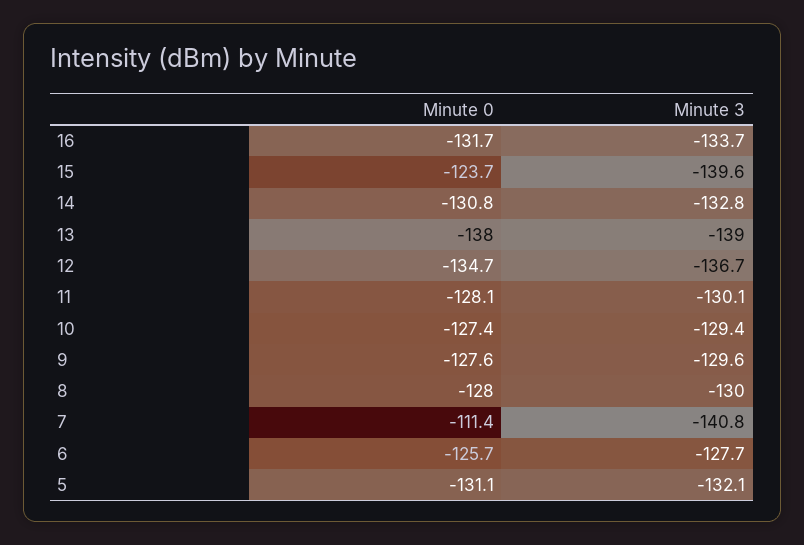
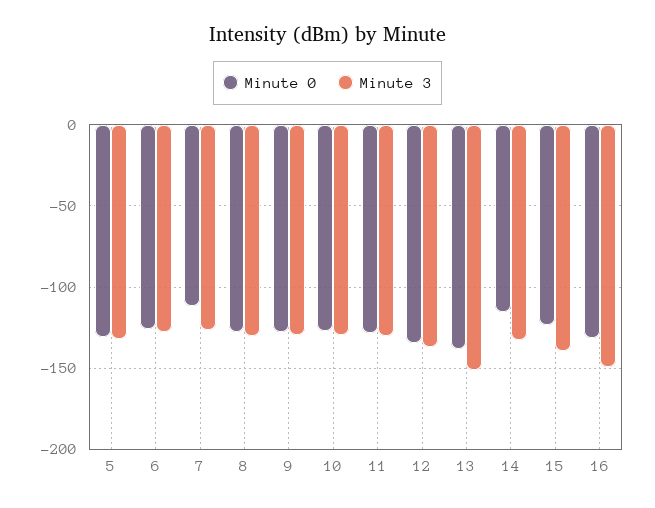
  {
    "Minute 0": {
      "16": -131.7,
      "15": -123.7,
-     "14": -130.8,
+     "14": -115,
      "13": -138,
      "12": -134.7,
      "11": -128.1,
      "10": -127.4,
      "9": -127.6,
      "8": -128,
      "7": -111.4,
      "6": -125.7,
      "5": -131.1
    },
    "Minute 3": {
-     "16": -133.7,
+     "16": -150,
      "15": -139.6,
      "14": -132.8,
-     "13": -139,
+     "13": -150,
      "12": -136.7,
      "11": -130.1,
      "10": -129.4,
      "9": -129.6,
      "8": -130,
-     "7": -140.8,
+     "7": -125,
      "6": -127.7,
      "5": -132.1
    }
  }

